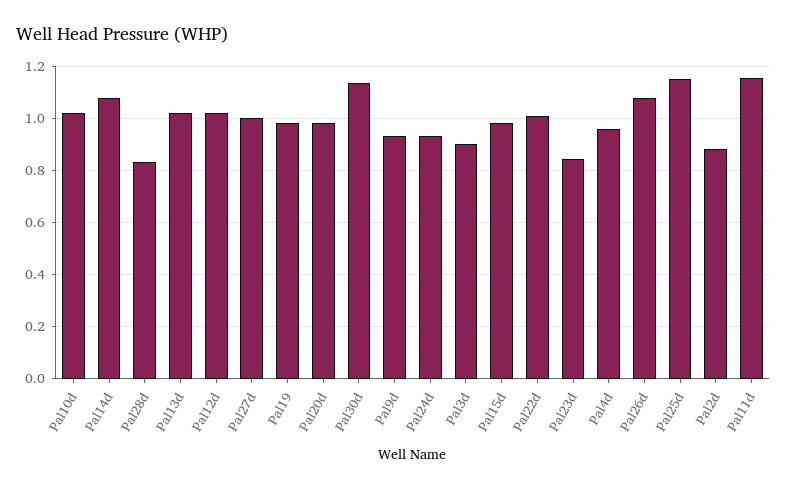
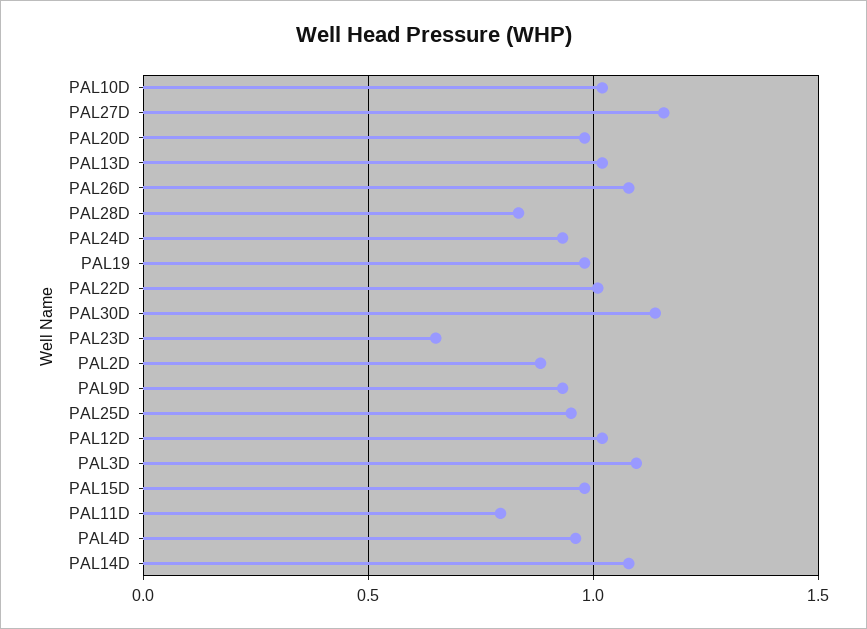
  {
    "Pal10d": 1.025,
    "Pal14d": 1.075,
    "Pal28d": 0.825,
    "Pal13d": 1.025,
    "Pal12d": 1.025,
-   "Pal27d": 1,
+   "Pal27d": 1.15,
    "Pal19": 0.975,
    "Pal20d": 0.975,
    "Pal30d": 1.15,
    "Pal9d": 0.925,
    "Pal24d": 0.925,
-   "Pal3d": 0.9,
+   "Pal3d": 1.1,
    "Pal15d": 0.975,
    "Pal22d": 1,
-   "Pal23d": 0.85,
+   "Pal23d": 0.65,
    "Pal4d": 0.95,
    "Pal26d": 1.075,
-   "Pal25d": 1.15,
+   "Pal25d": 0.95,
    "Pal2d": 0.875,
-   "Pal11d": 1.15
+   "Pal11d": 0.8
  }

